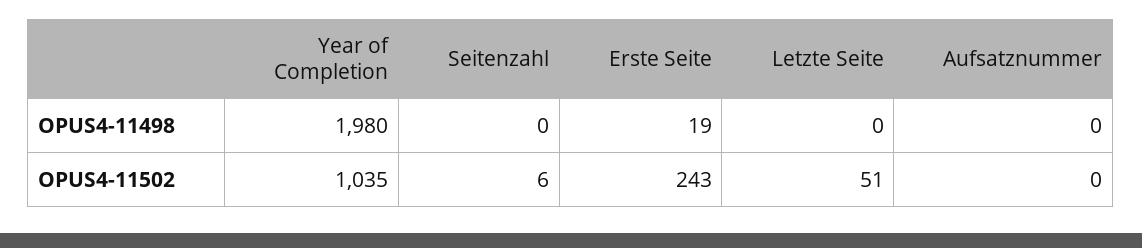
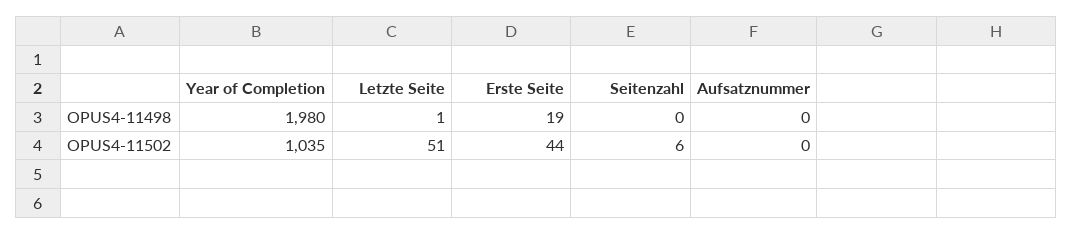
  {
    "Year of Completion": {
      "OPUS4-11498": 1980,
      "OPUS4-11502": 1035
    },
    "Seitenzahl": {
      "OPUS4-11498": 0,
      "OPUS4-11502": 6
    },
    "Erste Seite": {
      "OPUS4-11498": 19,
-     "OPUS4-11502": 243
+     "OPUS4-11502": 44
    },
    "Letzte Seite": {
-     "OPUS4-11498": 0,
+     "OPUS4-11498": 1,
      "OPUS4-11502": 51
    },
    "Aufsatznummer": {
      "OPUS4-11498": 0,
      "OPUS4-11502": 0
    }
  }

